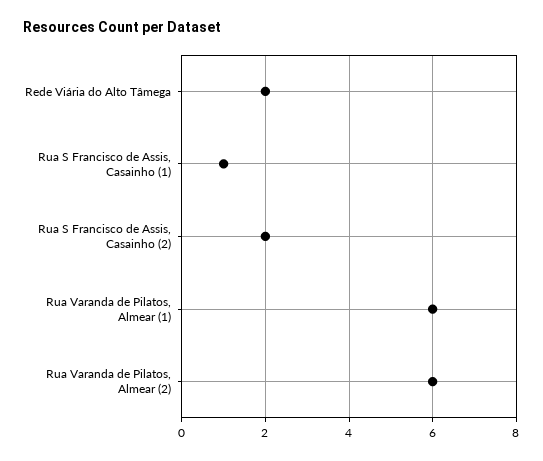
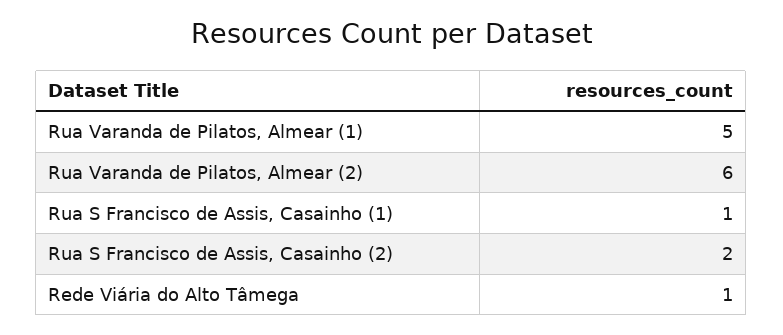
  {
-   "Rede Viária do Alto Tâmega": 2,
+   "Rede Viária do Alto Tâmega": 1,
    "Rua S Francisco de Assis, Casainho (1)": 1,
    "Rua S Francisco de Assis, Casainho (2)": 2,
-   "Rua Varanda de Pilatos, Almear (1)": 6,
+   "Rua Varanda de Pilatos, Almear (1)": 5,
    "Rua Varanda de Pilatos, Almear (2)": 6
  }

